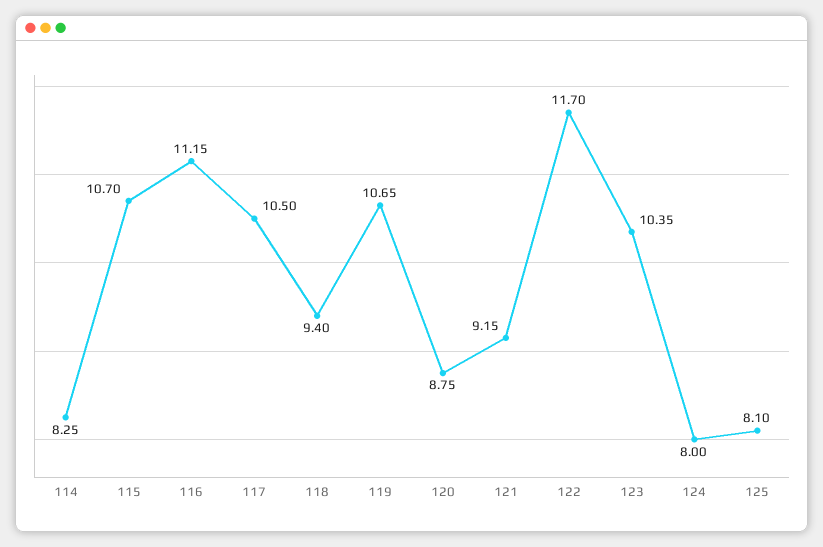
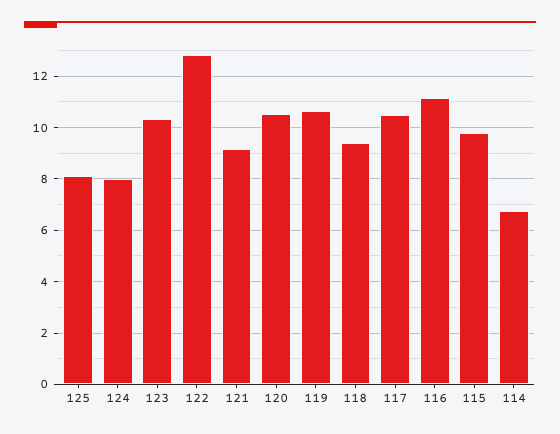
  {
-   "114": 8.25,
+   "114": 6.75,
-   "115": 10.7,
+   "115": 9.75,
    "116": 11.15,
    "117": 10.5,
    "118": 9.4,
    "119": 10.65,
-   "120": 8.75,
+   "120": 10.5,
    "121": 9.15,
-   "122": 11.7,
+   "122": 12.75,
    "123": 10.35,
    "124": 8,
    "125": 8.1
  }

